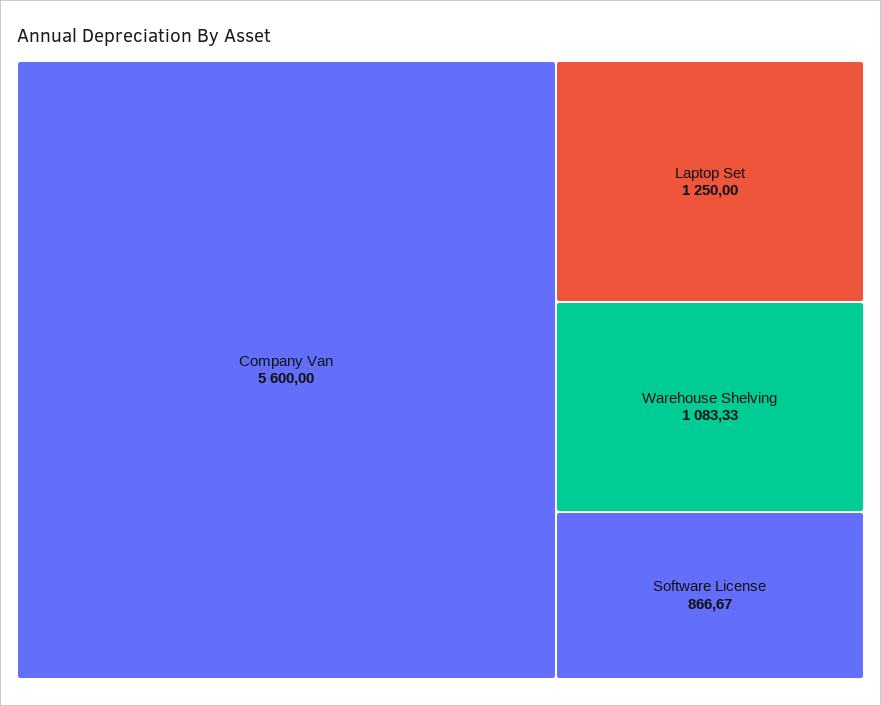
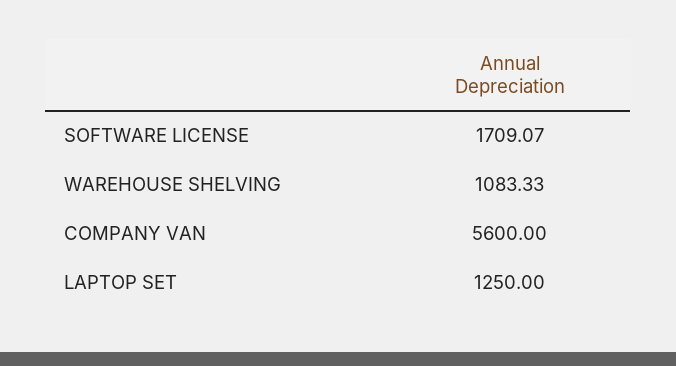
  {
    "Company Van": 5600,
    "Laptop Set": 1250,
    "Warehouse Shelving": 1083.33,
-   "Software License": 866.67
+   "Software License": 1709.07
  }

